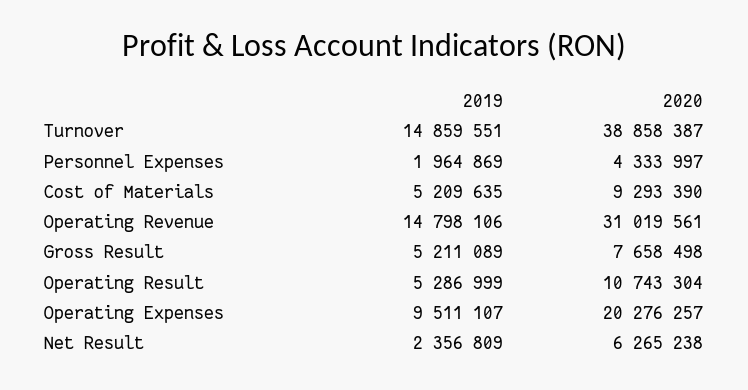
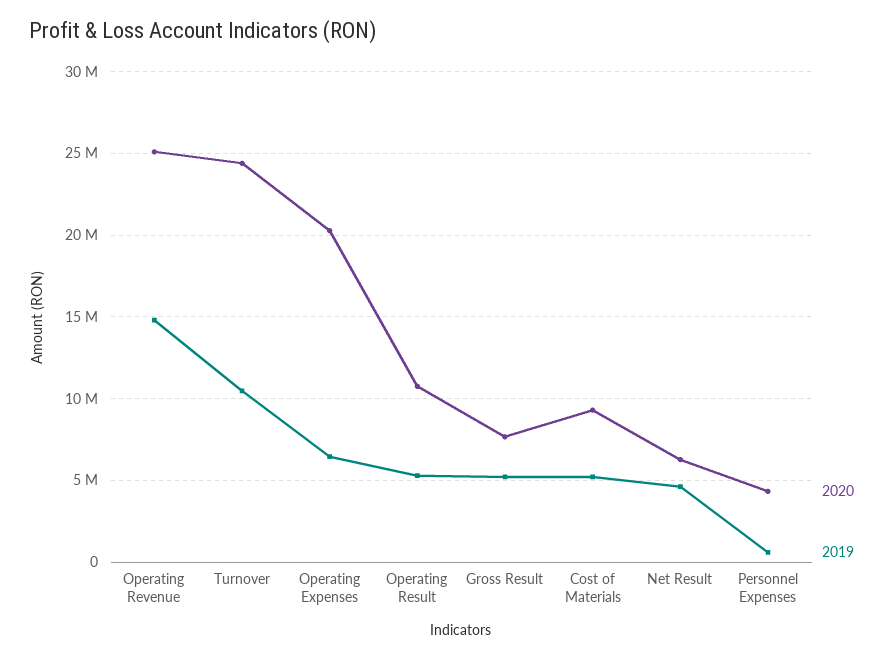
  {
    "2019": {
-     "Turnover": 14859551,
+     "Turnover": 10500000,
-     "Personnel Expenses": 1964869,
+     "Personnel Expenses": 500000,
      "Cost of Materials": 5209635,
      "Operating Revenue": 14798106,
      "Gross Result": 5211089,
      "Operating Result": 5286999,
-     "Operating Expenses": 9511107,
+     "Operating Expenses": 6500000,
-     "Net Result": 2356809
+     "Net Result": 4500000
    },
    "2020": {
-     "Turnover": 38858387,
+     "Turnover": 24500000,
      "Personnel Expenses": 4333997,
      "Cost of Materials": 9293390,
-     "Operating Revenue": 31019561,
+     "Operating Revenue": 25000000,
      "Gross Result": 7658498,
      "Operating Result": 10743304,
      "Operating Expenses": 20276257,
      "Net Result": 6265238
    }
  }

